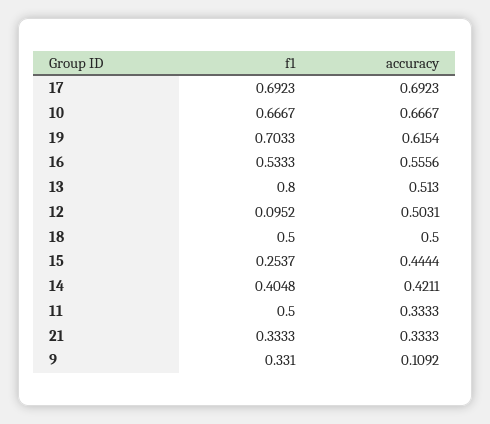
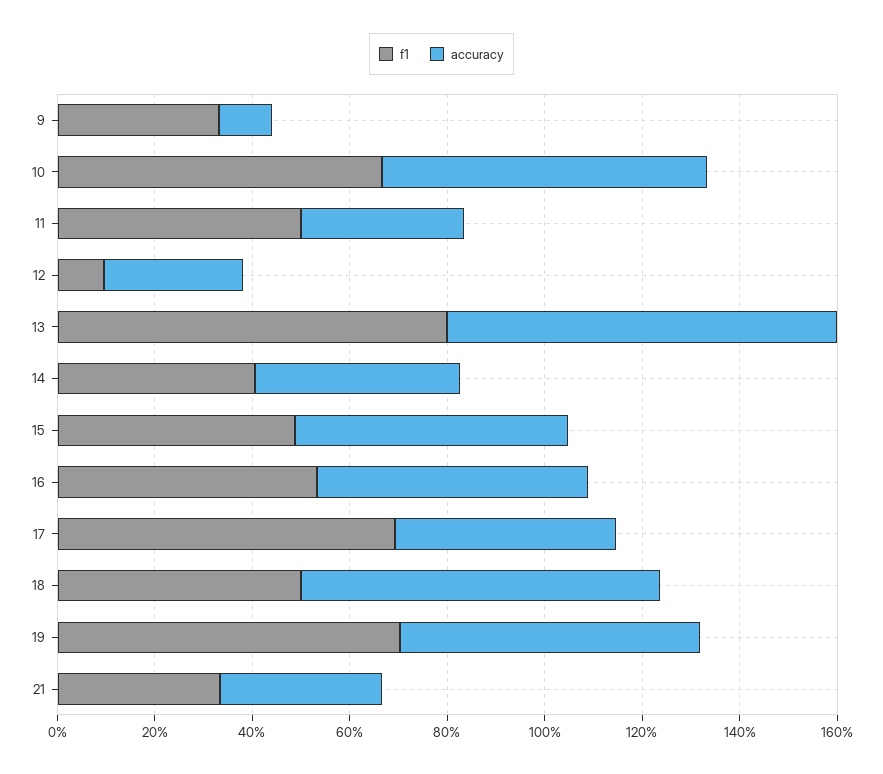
  {
    "f1": {
      "17": 0.6923,
      "10": 0.6667,
      "19": 0.7033,
      "16": 0.5333,
      "13": 0.8,
      "12": 0.0952,
      "18": 0.5,
-     "15": 0.2537,
+     "15": 0.5,
      "14": 0.4048,
      "11": 0.5,
      "21": 0.3333,
      "9": 0.331
    },
    "accuracy": {
-     "17": 0.6923,
+     "17": 0.45,
      "10": 0.6667,
      "19": 0.6154,
      "16": 0.5556,
-     "13": 0.513,
+     "13": 0.8,
-     "12": 0.5031,
+     "12": 0.3,
-     "18": 0.5,
+     "18": 0.75,
-     "15": 0.4444,
+     "15": 0.55,
      "14": 0.4211,
      "11": 0.3333,
      "21": 0.3333,
      "9": 0.1092
    }
  }

